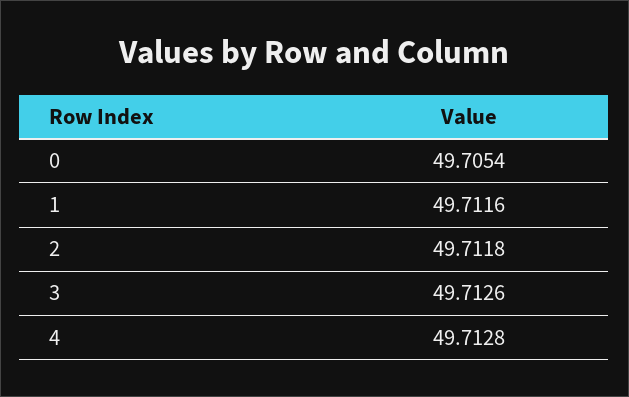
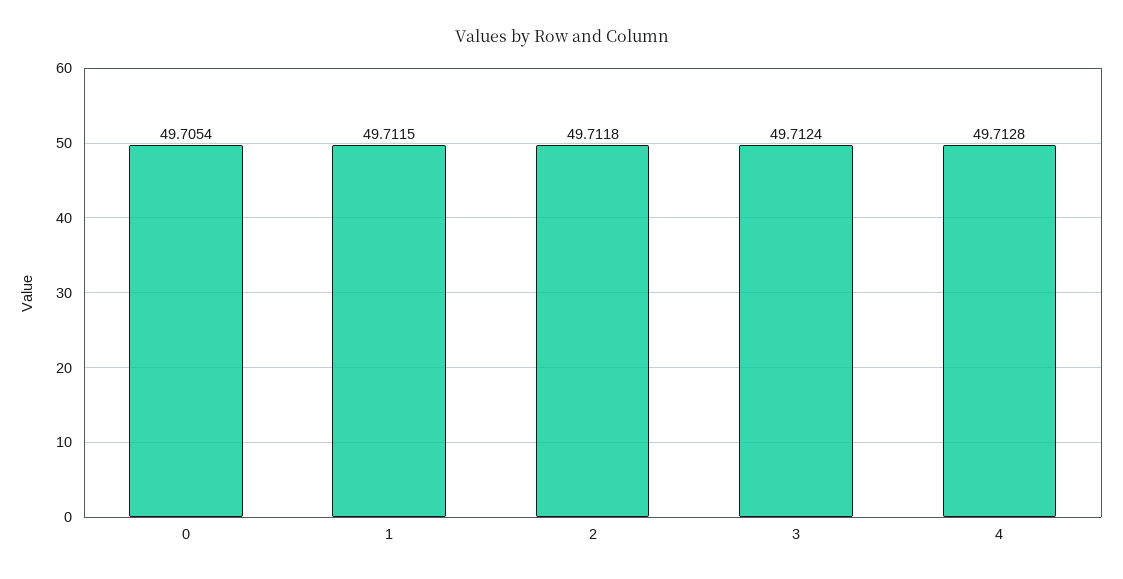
  {
    "0": 49.7054,
-   "1": 49.7116,
+   "1": 49.7115,
    "2": 49.7118,
-   "3": 49.7126,
+   "3": 49.7124,
    "4": 49.7128
  }

